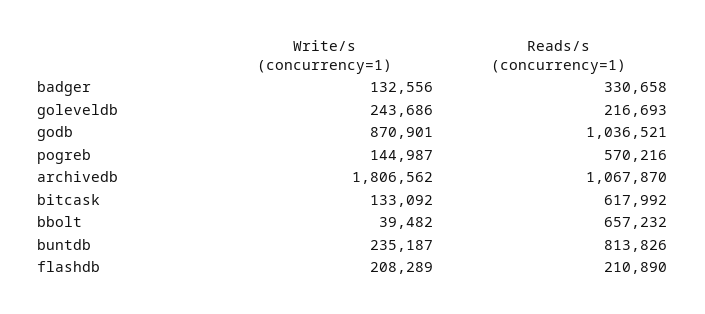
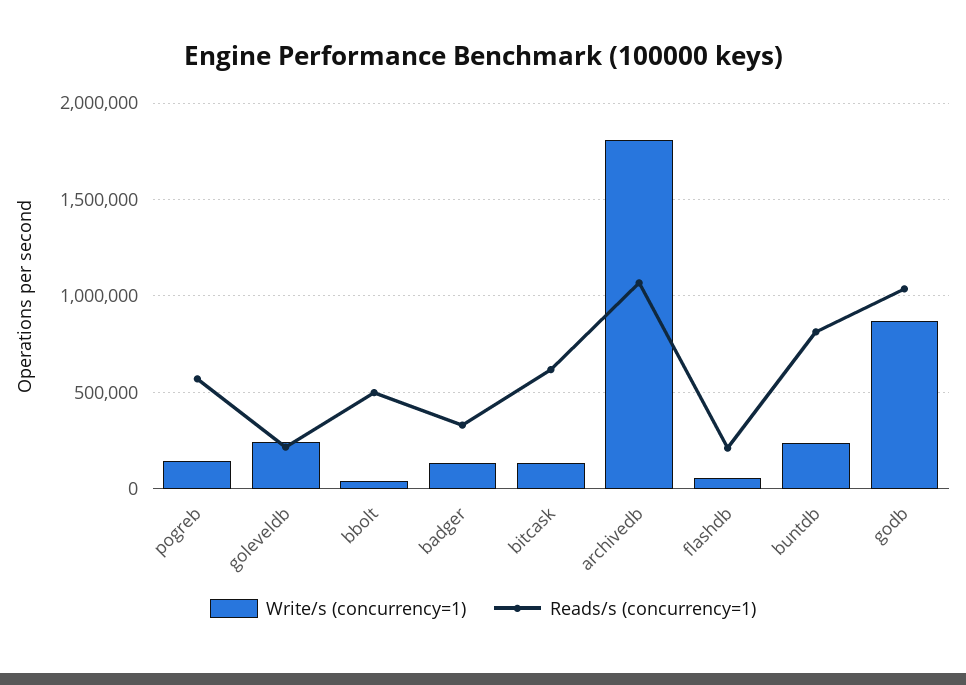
  {
    "Write/s (concurrency=1)": {
      "badger": 132556,
      "goleveldb": 243686,
      "godb": 870901,
      "pogreb": 144987,
      "archivedb": 1806562,
      "bitcask": 133092,
      "bbolt": 39482,
      "buntdb": 235187,
-     "flashdb": 208289
+     "flashdb": 50000
    },
    "Reads/s (concurrency=1)": {
      "badger": 330658,
      "goleveldb": 216693,
      "godb": 1036521,
      "pogreb": 570216,
      "archivedb": 1067870,
      "bitcask": 617992,
-     "bbolt": 657232,
+     "bbolt": 500000,
      "buntdb": 813826,
      "flashdb": 210890
    }
  }

